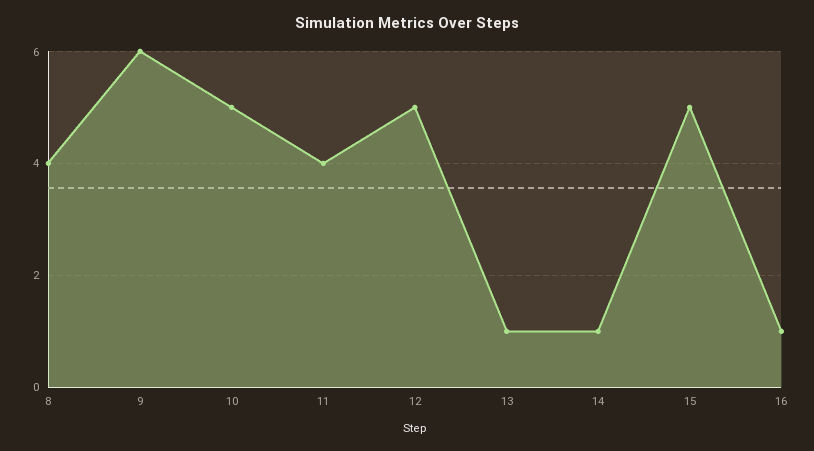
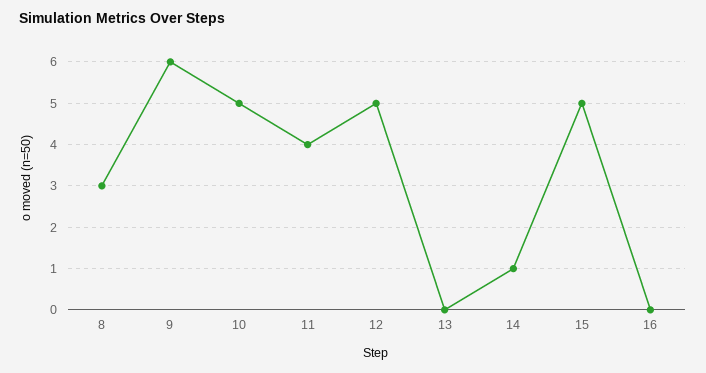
  {
-   "8": 4,
+   "8": 3,
    "9": 6,
    "10": 5,
    "11": 4,
    "12": 5,
-   "13": 1,
+   "13": 0,
    "14": 1,
    "15": 5,
-   "16": 1
+   "16": 0
  }

